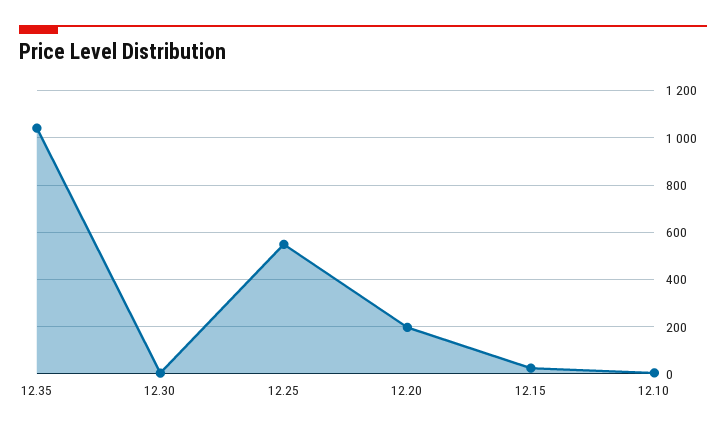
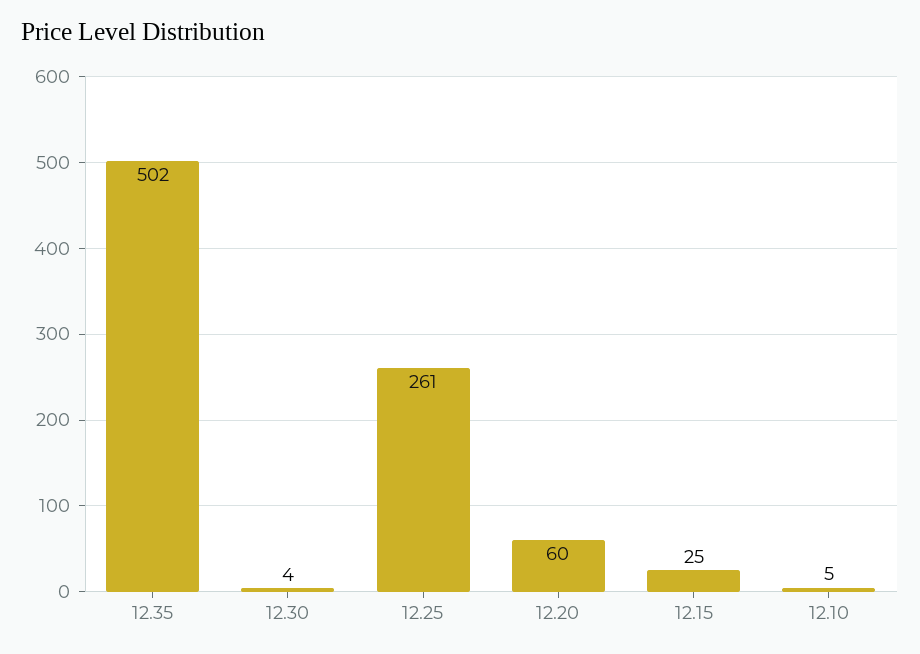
  {
-   "12.35": 1050,
+   "12.35": 502,
    "12.30": 4,
-   "12.25": 550,
+   "12.25": 261,
-   "12.20": 200,
+   "12.20": 60,
    "12.15": 25,
    "12.10": 5
  }

